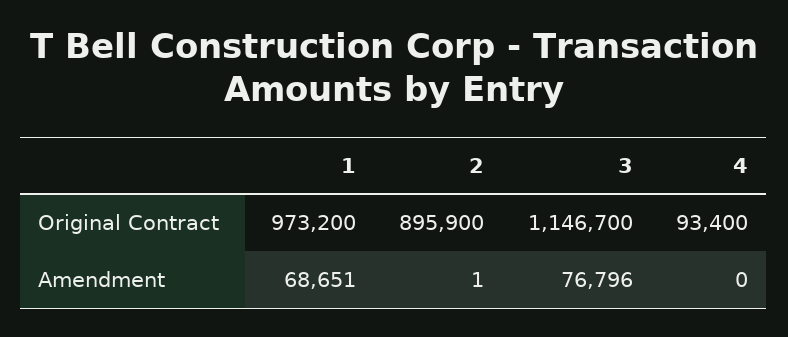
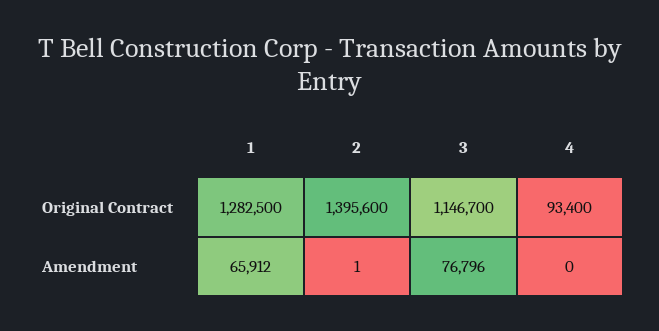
  {
    "1": {
-     "Original Contract": 973200,
+     "Original Contract": 1282500,
-     "Amendment": 68651
+     "Amendment": 65912
    },
    "2": {
-     "Original Contract": 895900,
+     "Original Contract": 1395600,
      "Amendment": 1
    },
    "3": {
      "Original Contract": 1146700,
      "Amendment": 76796
    },
    "4": {
      "Original Contract": 93400,
      "Amendment": 0
    }
  }

